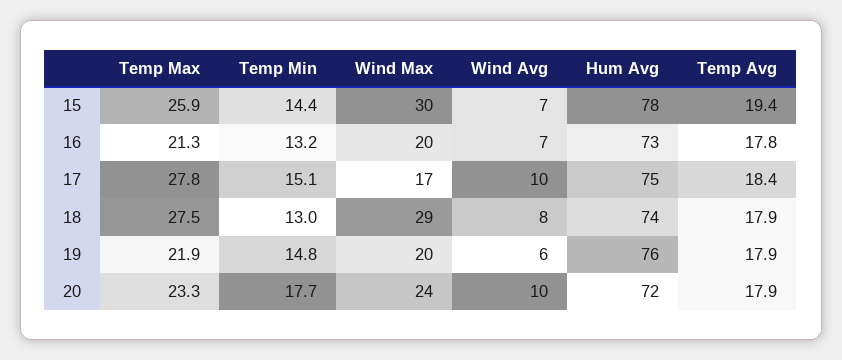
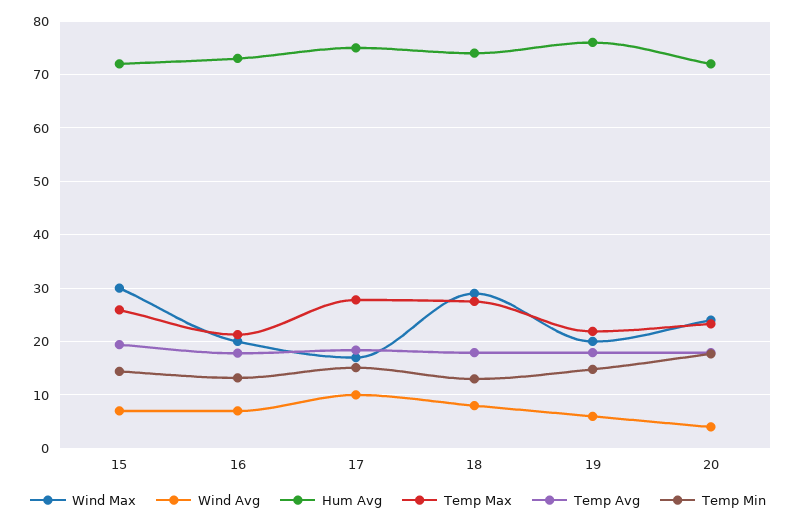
  {
    "Temp Max": {
      "15": 25.9,
      "16": 21.3,
      "17": 27.8,
      "18": 27.5,
      "19": 21.9,
      "20": 23.3
    },
    "Temp Min": {
      "15": 14.4,
      "16": 13.2,
      "17": 15.1,
      "18": 13,
      "19": 14.8,
      "20": 17.7
    },
    "Wind Max": {
      "15": 30,
      "16": 20,
      "17": 17,
      "18": 29,
      "19": 20,
      "20": 24
    },
    "Wind Avg": {
      "15": 7,
      "16": 7,
      "17": 10,
      "18": 8,
      "19": 6,
-     "20": 10
+     "20": 4
    },
    "Hum Avg": {
-     "15": 78,
+     "15": 72,
      "16": 73,
      "17": 75,
      "18": 74,
      "19": 76,
      "20": 72
    },
    "Temp Avg": {
      "15": 19.4,
      "16": 17.8,
      "17": 18.4,
      "18": 17.9,
      "19": 17.9,
      "20": 17.9
    }
  }

